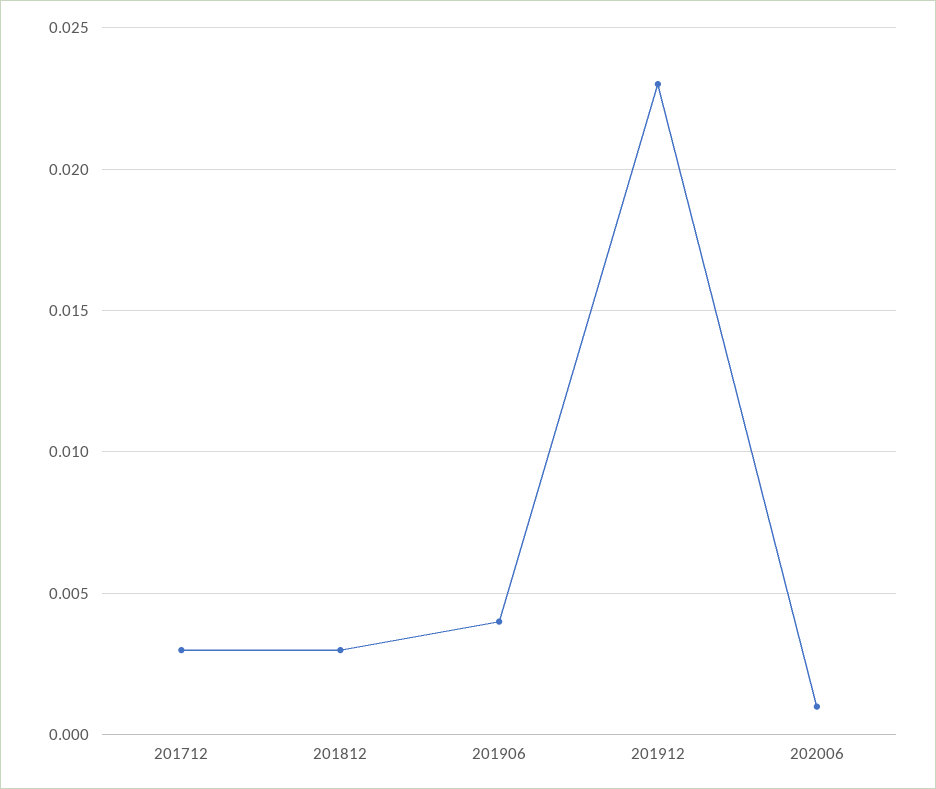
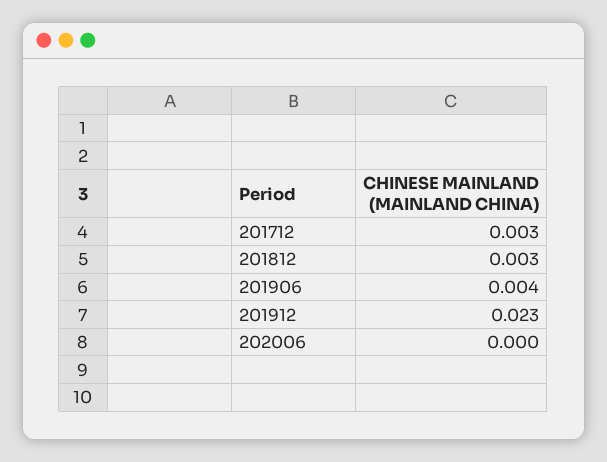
  {
    "201712": 0.003,
    "201812": 0.003,
    "201906": 0.004,
    "201912": 0.023,
-   "202006": 0.001
+   "202006": 0
  }

